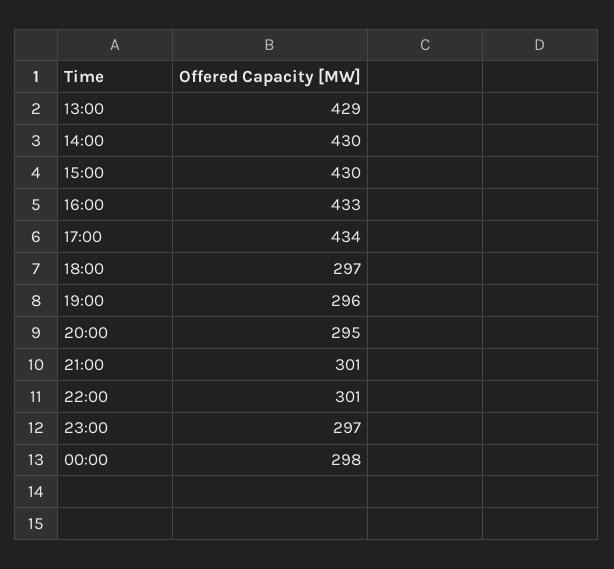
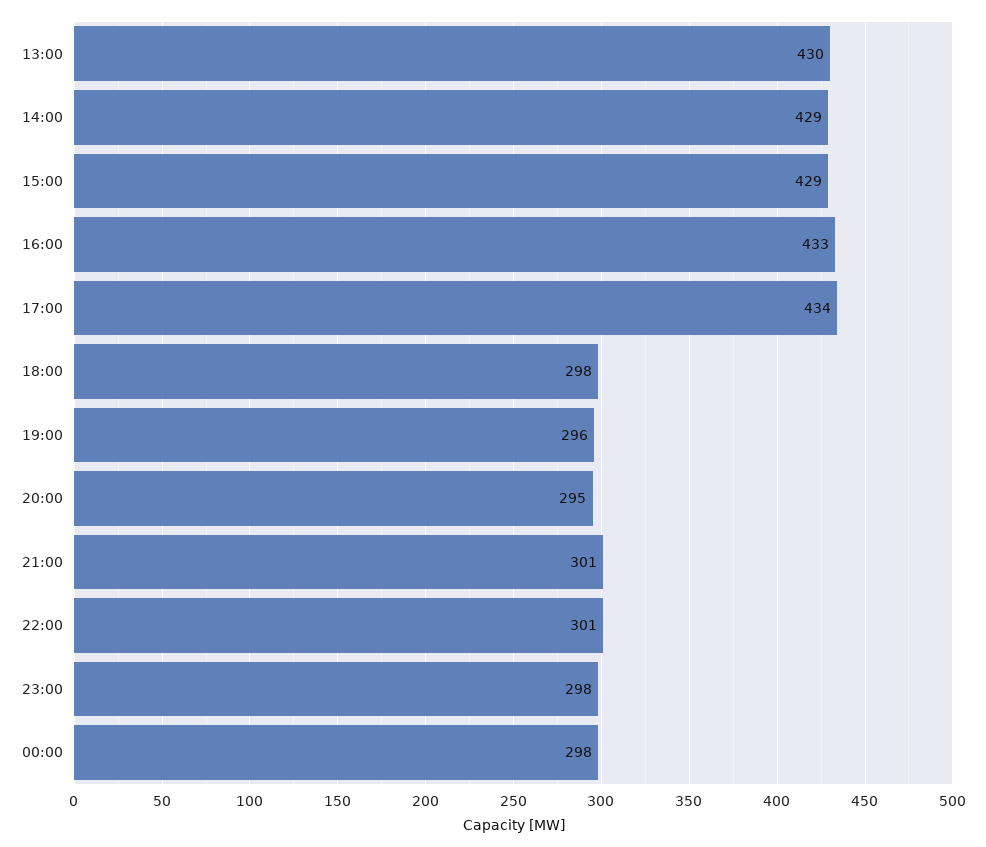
  {
-   "13:00": 429,
+   "13:00": 430,
-   "14:00": 430,
+   "14:00": 429,
-   "15:00": 430,
+   "15:00": 429,
    "16:00": 433,
    "17:00": 434,
-   "18:00": 297,
+   "18:00": 298,
    "19:00": 296,
    "20:00": 295,
    "21:00": 301,
    "22:00": 301,
-   "23:00": 297,
+   "23:00": 298,
    "00:00": 298
  }

